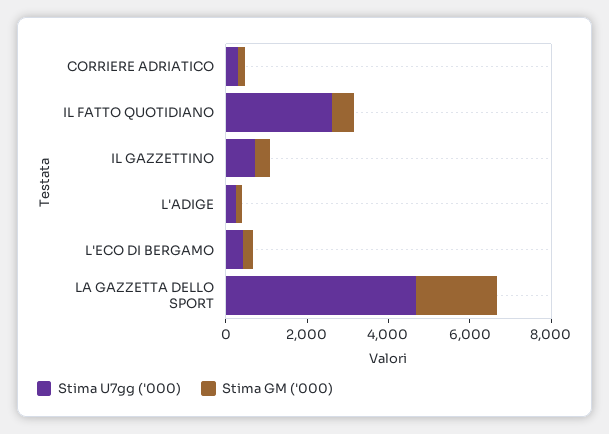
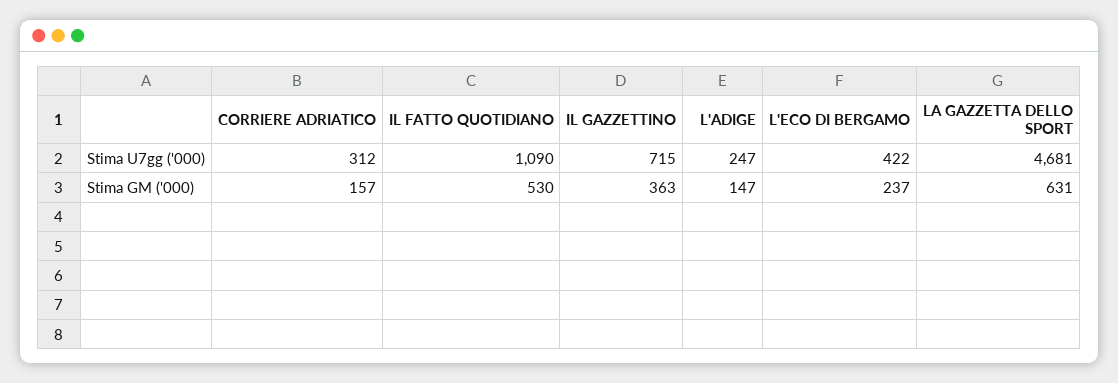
  {
    "Stima U7gg ('000)": {
      "CORRIERE ADRIATICO": 312,
-     "IL FATTO QUOTIDIANO": 2500,
+     "IL FATTO QUOTIDIANO": 1090,
      "IL GAZZETTINO": 715,
      "L'ADIGE": 247,
      "L'ECO DI BERGAMO": 422,
      "LA GAZZETTA DELLO SPORT": 4681
    },
    "Stima GM ('000)": {
      "CORRIERE ADRIATICO": 157,
      "IL FATTO QUOTIDIANO": 530,
      "IL GAZZETTINO": 363,
      "L'ADIGE": 147,
      "L'ECO DI BERGAMO": 237,
-     "LA GAZZETTA DELLO SPORT": 2000
+     "LA GAZZETTA DELLO SPORT": 631
    }
  }

